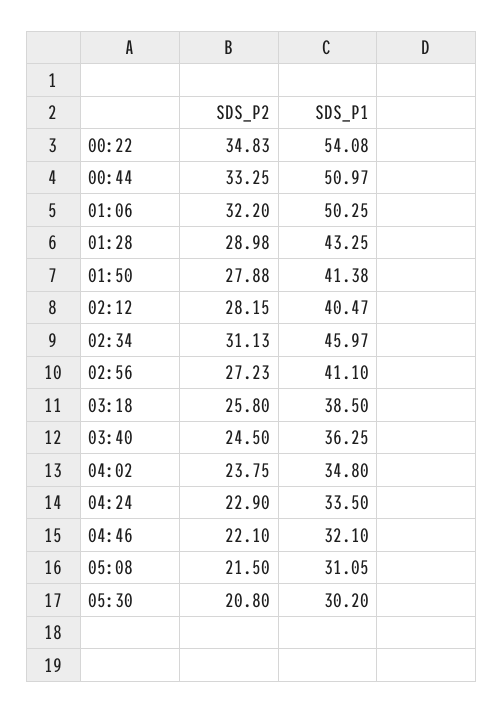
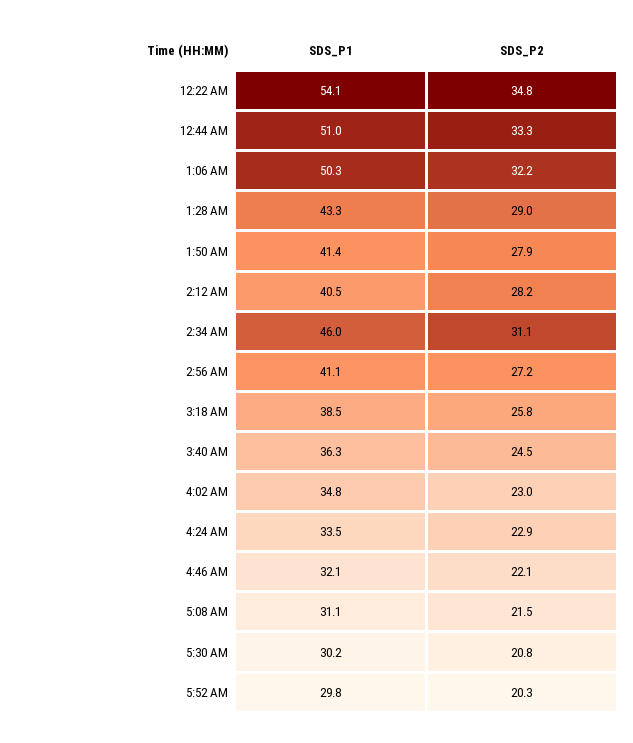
  {
    "SDS_P2": {
      "00:22": 34.83,
      "00:44": 33.25,
      "01:06": 32.2,
      "01:28": 28.98,
      "01:50": 27.88,
      "02:12": 28.15,
      "02:34": 31.13,
      "02:56": 27.23,
      "03:18": 25.8,
      "03:40": 24.5,
-     "04:02": 23.75,
+     "04:02": 23,
      "04:24": 22.9,
      "04:46": 22.1,
      "05:08": 21.5,
-     "05:30": 20.8
+     "05:30": 20.8,
+     "5:52 AM": 20.3
    },
    "SDS_P1": {
      "00:22": 54.08,
      "00:44": 50.97,
      "01:06": 50.25,
      "01:28": 43.25,
      "01:50": 41.38,
      "02:12": 40.47,
      "02:34": 45.97,
      "02:56": 41.1,
      "03:18": 38.5,
      "03:40": 36.25,
      "04:02": 34.8,
      "04:24": 33.5,
      "04:46": 32.1,
      "05:08": 31.05,
-     "05:30": 30.2
+     "05:30": 30.2,
+     "5:52 AM": 29.8
    }
  }

